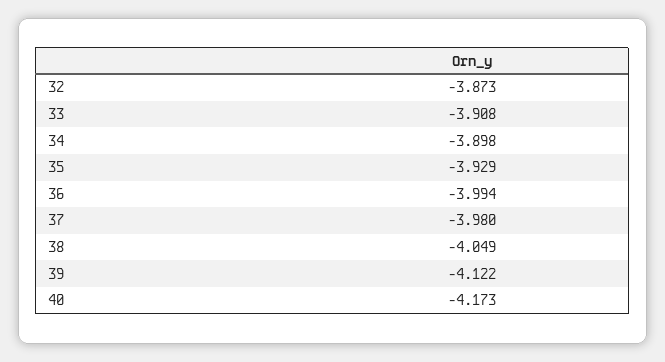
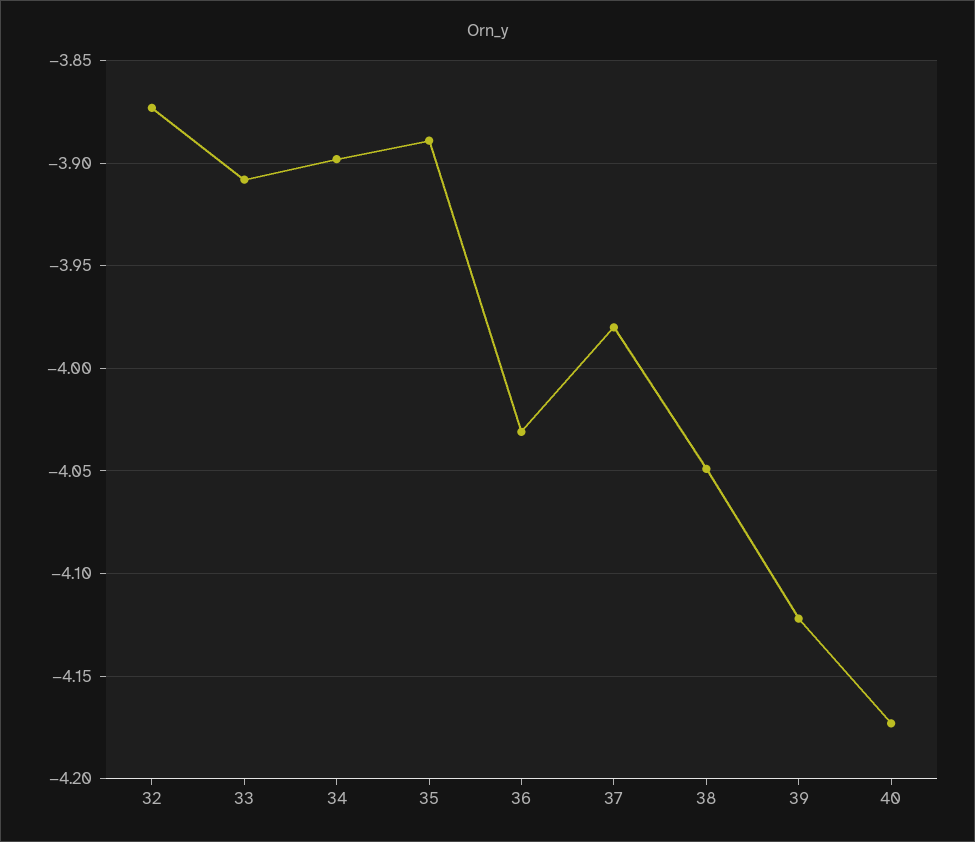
  {
    "32": -3.873,
    "33": -3.908,
    "34": -3.898,
-   "35": -3.929,
+   "35": -3.89,
-   "36": -3.994,
+   "36": -4.03,
    "37": -3.98,
    "38": -4.049,
    "39": -4.122,
    "40": -4.173
  }

